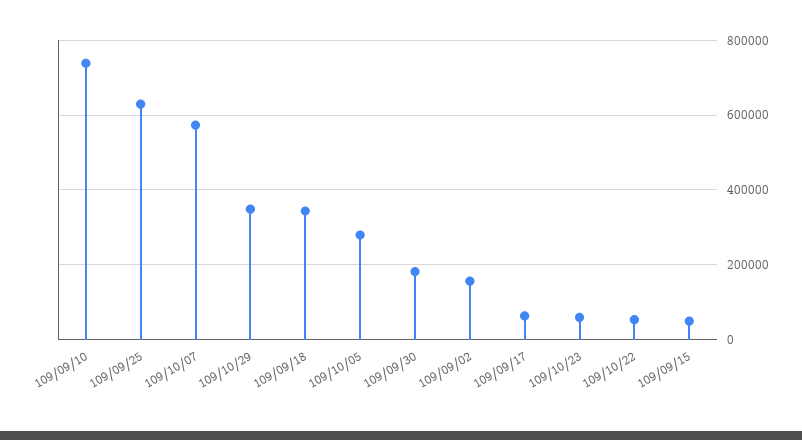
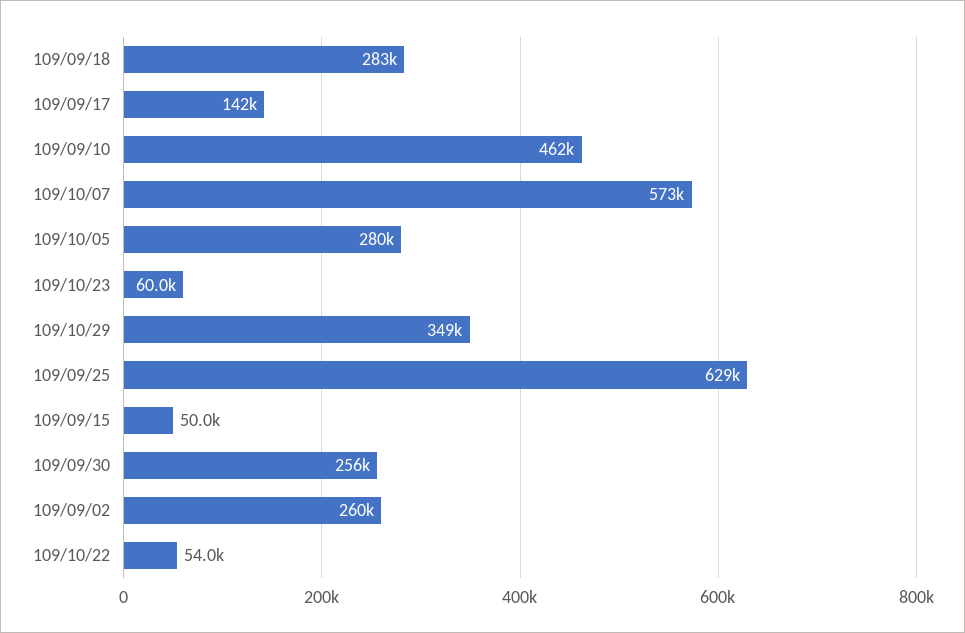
  {
-   "109/09/10": 740000,
+   "109/09/10": 462000,
    "109/09/25": 629000,
    "109/10/07": 573000,
    "109/10/29": 349000,
-   "109/09/18": 340000,
+   "109/09/18": 283000,
    "109/10/05": 280000,
-   "109/09/30": 180000,
+   "109/09/30": 256000,
-   "109/09/02": 160000,
+   "109/09/02": 260000,
-   "109/09/17": 60000,
+   "109/09/17": 142000,
    "109/10/23": 60000,
    "109/10/22": 54000,
    "109/09/15": 50000
  }

